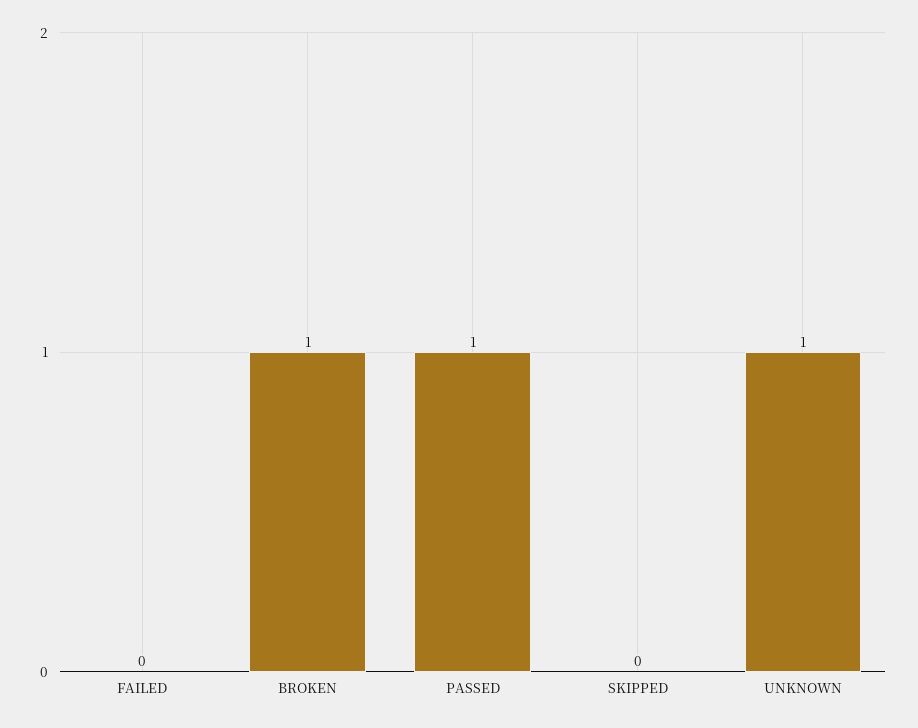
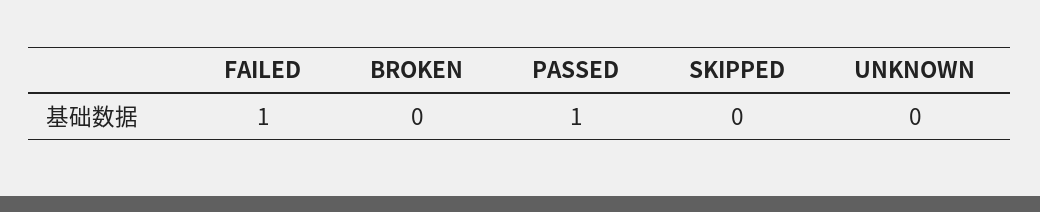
  {
-   "FAILED": 0,
+   "FAILED": 1,
-   "BROKEN": 1,
+   "BROKEN": 0,
    "PASSED": 1,
    "SKIPPED": 0,
-   "UNKNOWN": 1
+   "UNKNOWN": 0
  }

